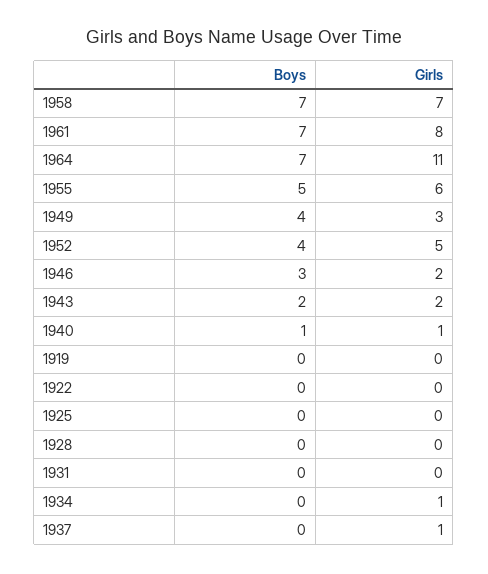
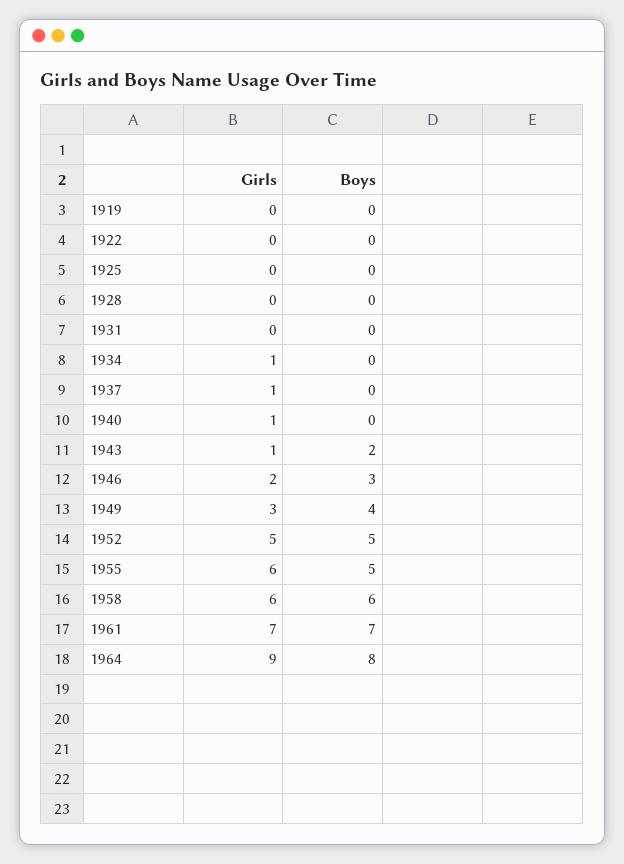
  {
    "Boys": {
-     "1958": 7,
+     "1958": 6,
      "1961": 7,
-     "1964": 7,
+     "1964": 8,
      "1955": 5,
      "1949": 4,
-     "1952": 4,
+     "1952": 5,
      "1946": 3,
      "1943": 2,
-     "1940": 1,
+     "1940": 0,
      "1919": 0,
      "1922": 0,
      "1925": 0,
      "1928": 0,
      "1931": 0,
      "1934": 0,
      "1937": 0
    },
    "Girls": {
-     "1958": 7,
+     "1958": 6,
-     "1961": 8,
+     "1961": 7,
-     "1964": 11,
+     "1964": 9,
      "1955": 6,
      "1949": 3,
      "1952": 5,
      "1946": 2,
-     "1943": 2,
+     "1943": 1,
      "1940": 1,
      "1919": 0,
      "1922": 0,
      "1925": 0,
      "1928": 0,
      "1931": 0,
      "1934": 1,
      "1937": 1
    }
  }

